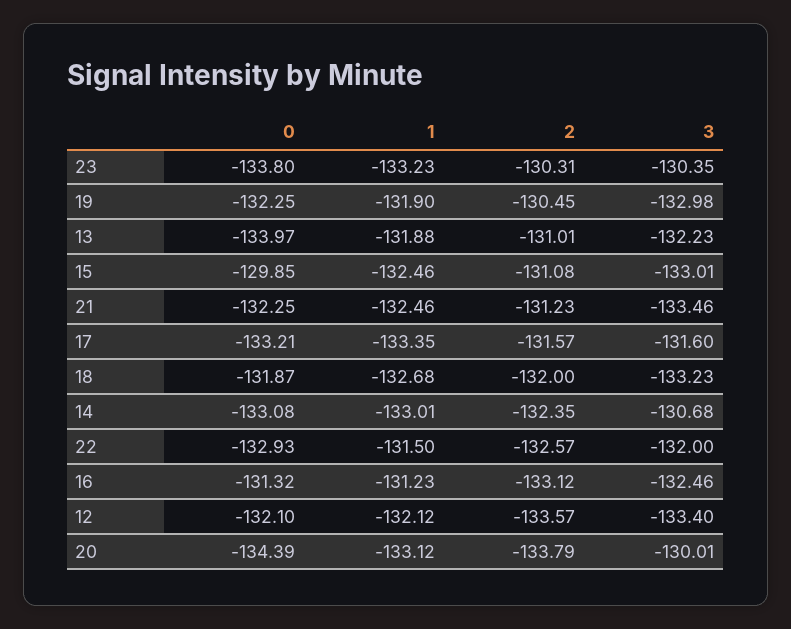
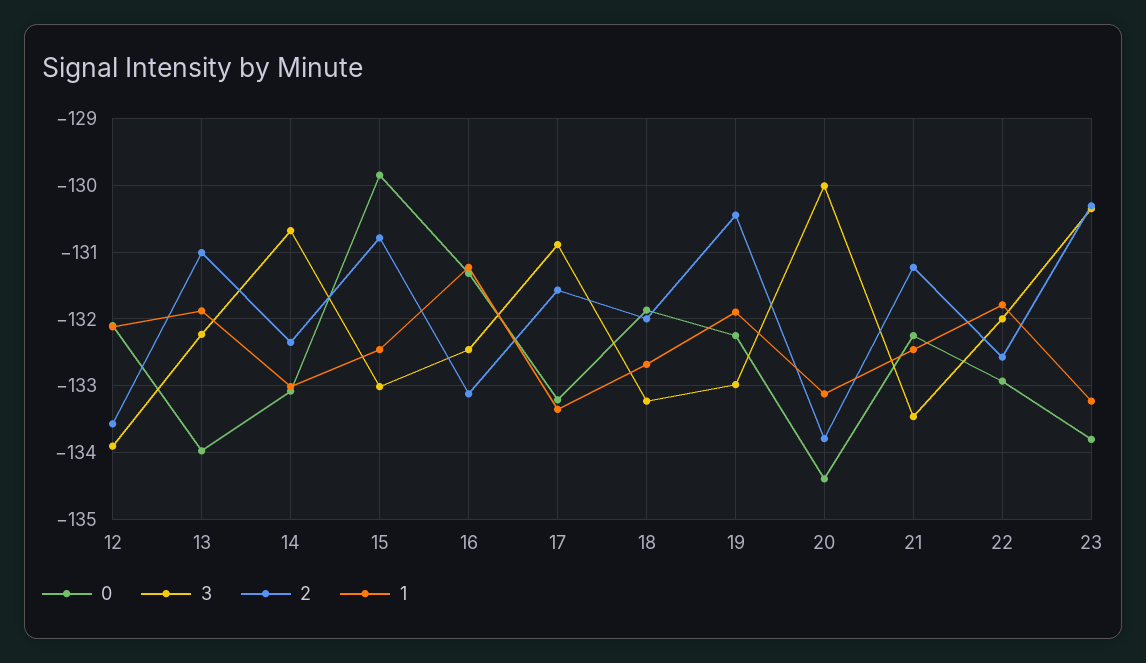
  {
    "0": {
      "23": -133.8,
      "19": -132.25,
      "13": -133.97,
      "15": -129.85,
      "21": -132.25,
      "17": -133.21,
      "18": -131.87,
      "14": -133.08,
      "22": -132.93,
      "16": -131.32,
      "12": -132.1,
      "20": -134.39
    },
    "1": {
      "23": -133.23,
      "19": -131.9,
      "13": -131.88,
      "15": -132.46,
      "21": -132.46,
      "17": -133.35,
      "18": -132.68,
      "14": -133.01,
-     "22": -131.5,
+     "22": -131.8,
      "16": -131.23,
      "12": -132.12,
      "20": -133.12
    },
    "2": {
      "23": -130.31,
      "19": -130.45,
      "13": -131.01,
-     "15": -131.08,
+     "15": -130.8,
      "21": -131.23,
      "17": -131.57,
      "18": -132,
      "14": -132.35,
      "22": -132.57,
      "16": -133.12,
      "12": -133.57,
      "20": -133.79
    },
    "3": {
      "23": -130.35,
      "19": -132.98,
      "13": -132.23,
      "15": -133.01,
      "21": -133.46,
-     "17": -131.6,
+     "17": -130.9,
      "18": -133.23,
      "14": -130.68,
      "22": -132,
      "16": -132.46,
-     "12": -133.4,
+     "12": -133.9,
      "20": -130.01
    }
  }

